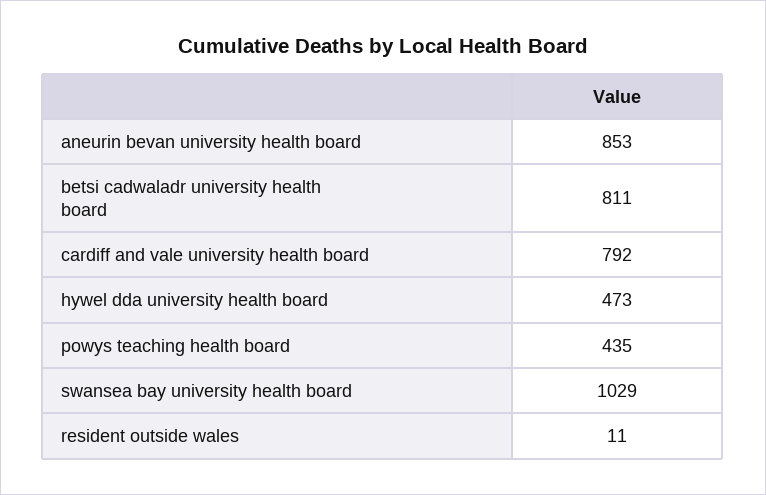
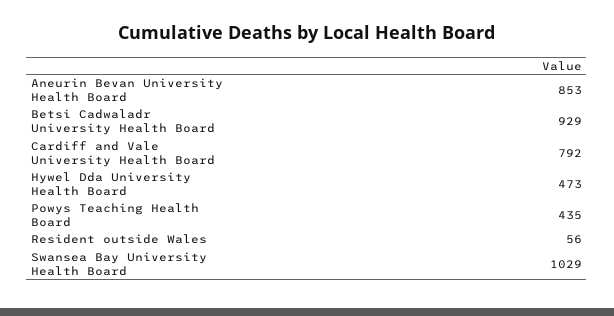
  {
    "aneurin bevan university health board": 853,
-   "betsi cadwaladr university health board": 811,
+   "betsi cadwaladr university health board": 929,
    "cardiff and vale university health board": 792,
    "hywel dda university health board": 473,
    "powys teaching health board": 435,
    "swansea bay university health board": 1029,
-   "resident outside wales": 11
+   "resident outside wales": 56
  }

